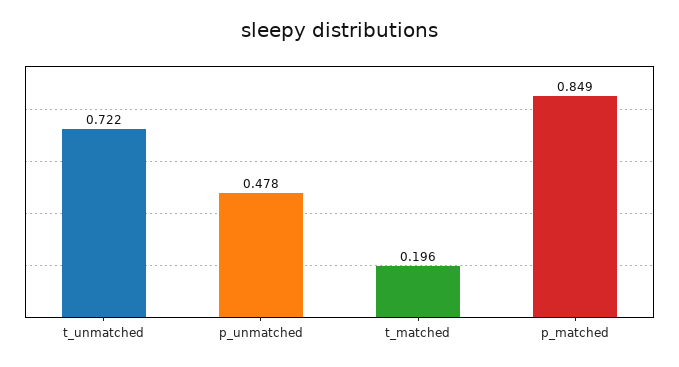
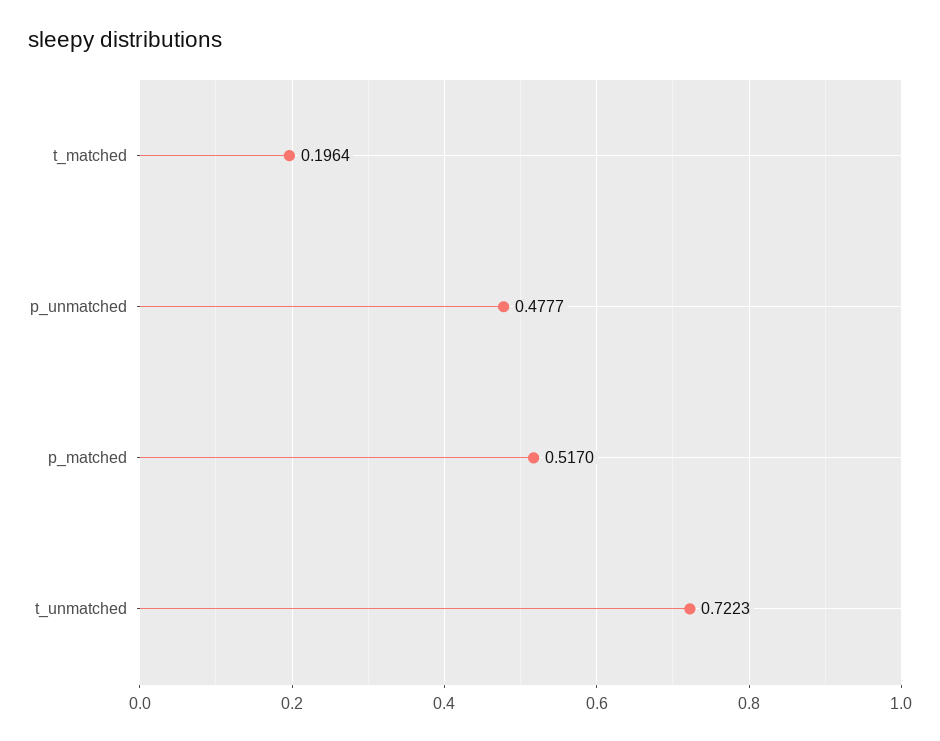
  {
    "t_unmatched": 0.7223,
    "p_unmatched": 0.4777,
    "t_matched": 0.1964,
-   "p_matched": 0.849
+   "p_matched": 0.517
  }

